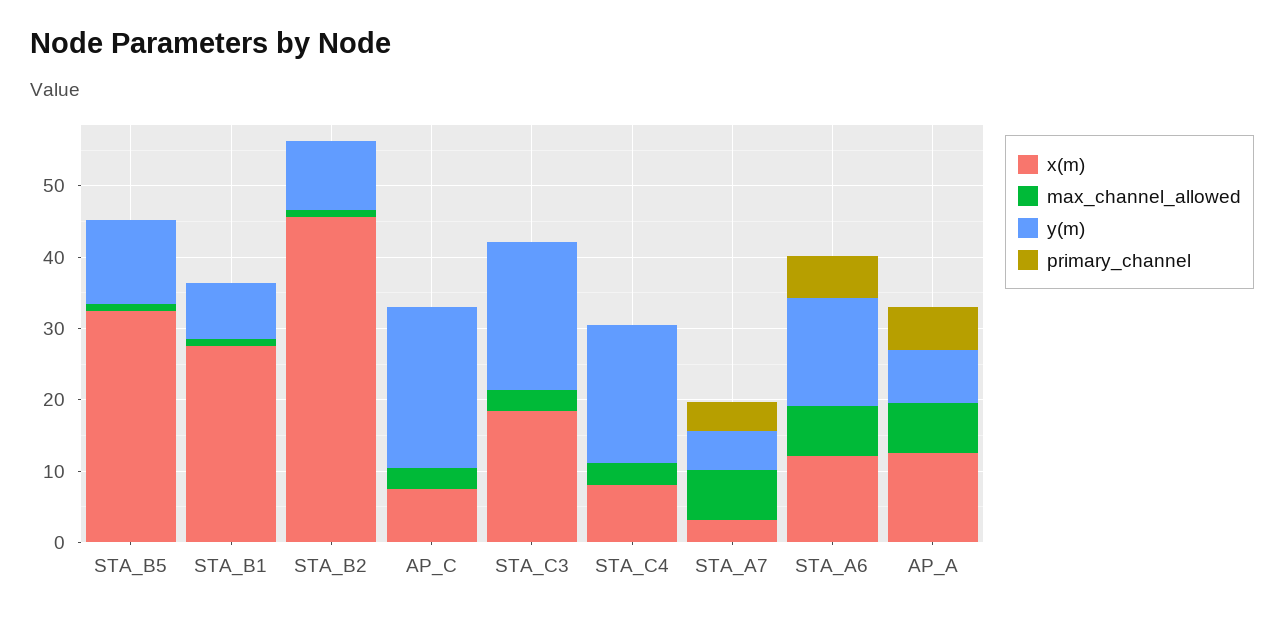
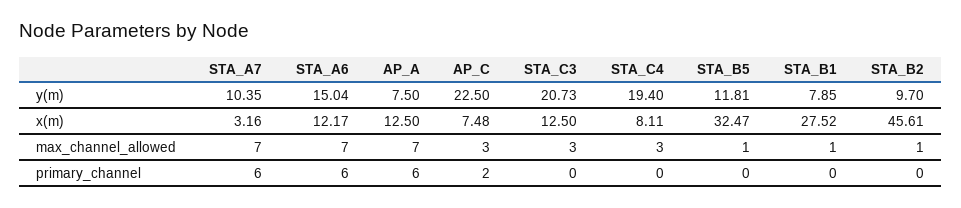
  {
    "x(m)": {
      "STA_B5": 32.47,
      "STA_B1": 27.52,
      "STA_B2": 45.61,
      "AP_C": 7.48,
-     "STA_C3": 18,
+     "STA_C3": 12.5,
      "STA_C4": 8.11,
      "STA_A7": 3.16,
      "STA_A6": 12.17,
      "AP_A": 12.5
    },
    "max_channel_allowed": {
      "STA_B5": 1,
      "STA_B1": 1,
      "STA_B2": 1,
      "AP_C": 3,
      "STA_C3": 3,
      "STA_C4": 3,
      "STA_A7": 7,
      "STA_A6": 7,
      "AP_A": 7
    },
    "y(m)": {
      "STA_B5": 11.81,
      "STA_B1": 7.85,
      "STA_B2": 9.7,
      "AP_C": 22.5,
      "STA_C3": 20.73,
      "STA_C4": 19.4,
-     "STA_A7": 6,
+     "STA_A7": 10.35,
      "STA_A6": 15.04,
      "AP_A": 7.5
    },
    "primary_channel": {
      "STA_B5": 0,
      "STA_B1": 0,
      "STA_B2": 0,
-     "AP_C": 0,
+     "AP_C": 2,
      "STA_C3": 0,
      "STA_C4": 0,
-     "STA_A7": 4,
+     "STA_A7": 6,
      "STA_A6": 6,
      "AP_A": 6
    }
  }

